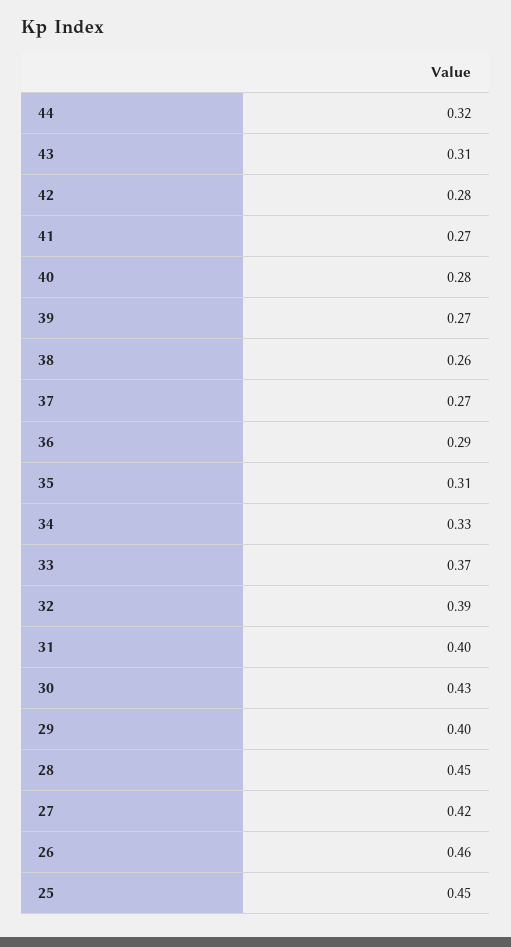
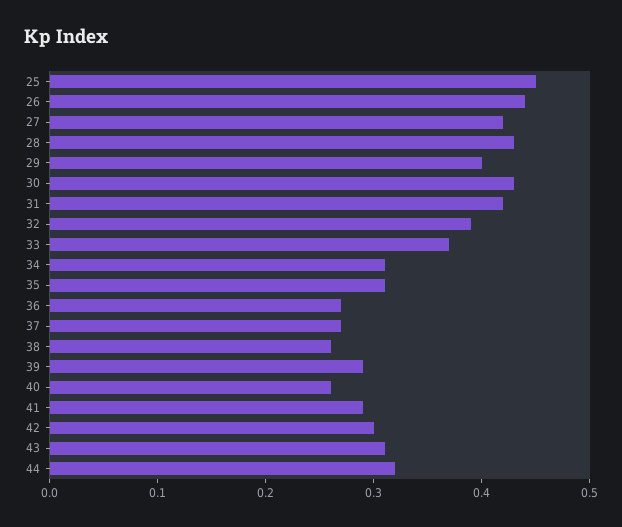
  {
    "44": 0.32,
    "43": 0.31,
-   "42": 0.28,
+   "42": 0.3,
-   "41": 0.27,
+   "41": 0.29,
-   "40": 0.28,
+   "40": 0.26,
-   "39": 0.27,
+   "39": 0.29,
    "38": 0.26,
    "37": 0.27,
-   "36": 0.29,
+   "36": 0.27,
    "35": 0.31,
-   "34": 0.33,
+   "34": 0.31,
    "33": 0.37,
    "32": 0.39,
-   "31": 0.4,
+   "31": 0.42,
    "30": 0.43,
    "29": 0.4,
-   "28": 0.45,
+   "28": 0.43,
    "27": 0.42,
-   "26": 0.46,
+   "26": 0.44,
    "25": 0.45
  }

